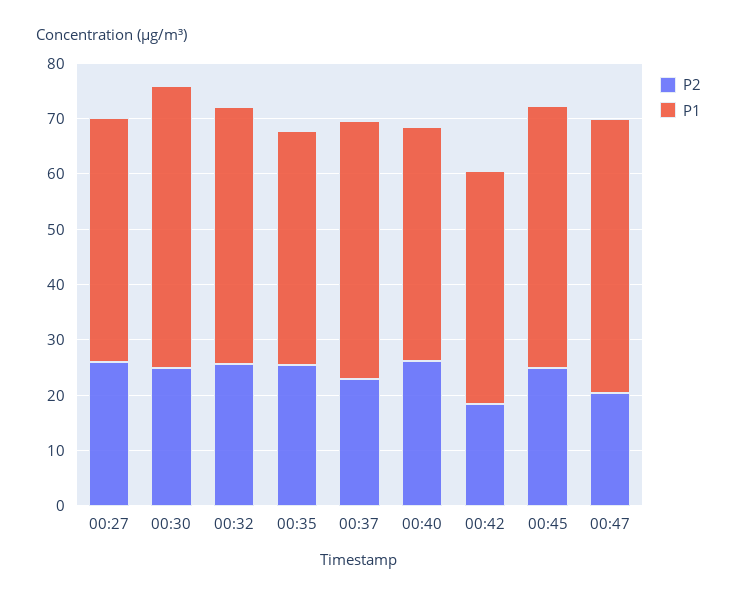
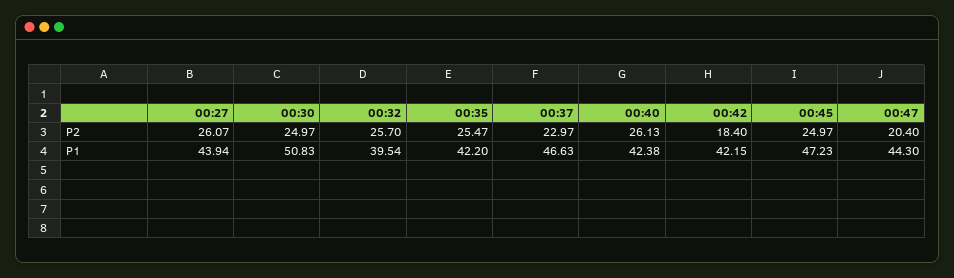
  {
    "P2": {
      "00:27": 26.07,
      "00:30": 24.97,
      "00:32": 25.7,
      "00:35": 25.47,
      "00:37": 22.97,
      "00:40": 26.13,
      "00:42": 18.4,
      "00:45": 24.97,
      "00:47": 20.4
    },
    "P1": {
      "00:27": 43.94,
      "00:30": 50.83,
-     "00:32": 46,
+     "00:32": 39.54,
      "00:35": 42.2,
      "00:37": 46.63,
      "00:40": 42.38,
      "00:42": 42.15,
      "00:45": 47.23,
-     "00:47": 50
+     "00:47": 44.3
    }
  }

